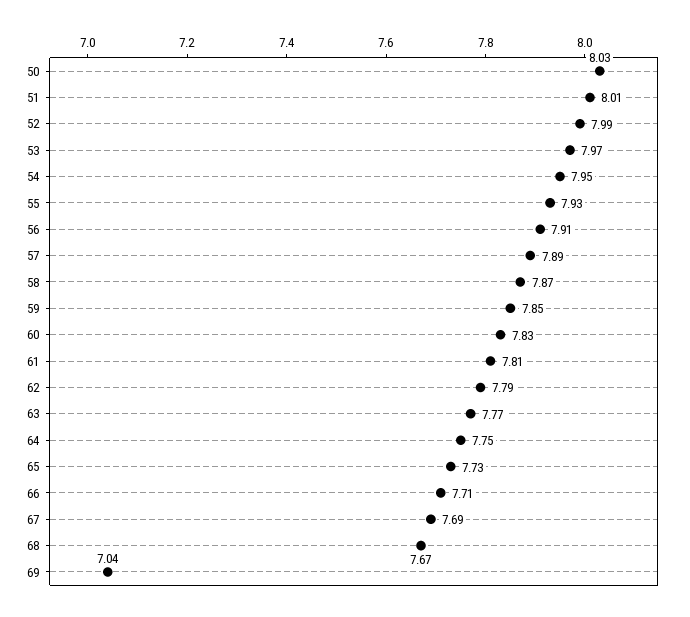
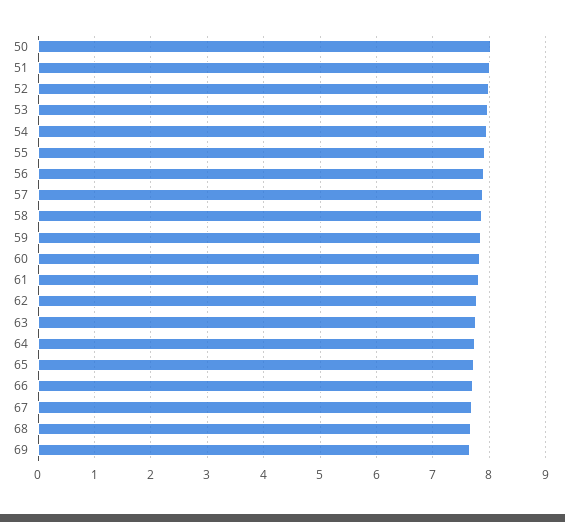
  {
    "50": 8.03,
    "51": 8.01,
    "52": 7.99,
    "53": 7.97,
    "54": 7.95,
    "55": 7.93,
    "56": 7.91,
    "57": 7.89,
    "58": 7.87,
    "59": 7.85,
    "60": 7.83,
    "61": 7.81,
    "62": 7.79,
    "63": 7.77,
    "64": 7.75,
    "65": 7.73,
    "66": 7.71,
    "67": 7.69,
    "68": 7.67,
-   "69": 7.04
+   "69": 7.6
  }

